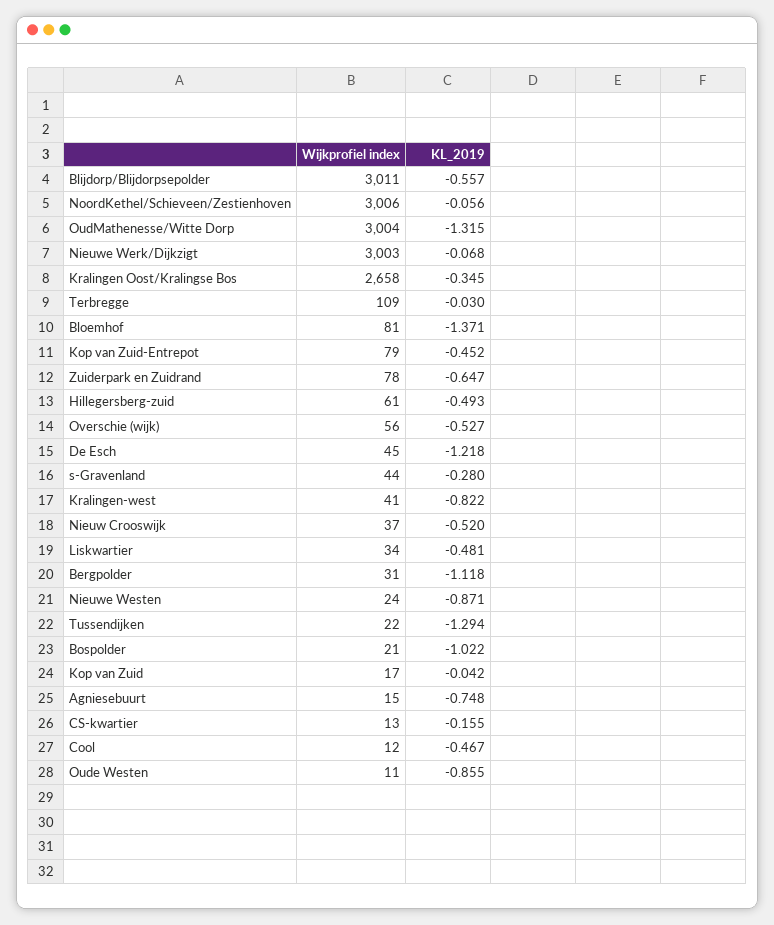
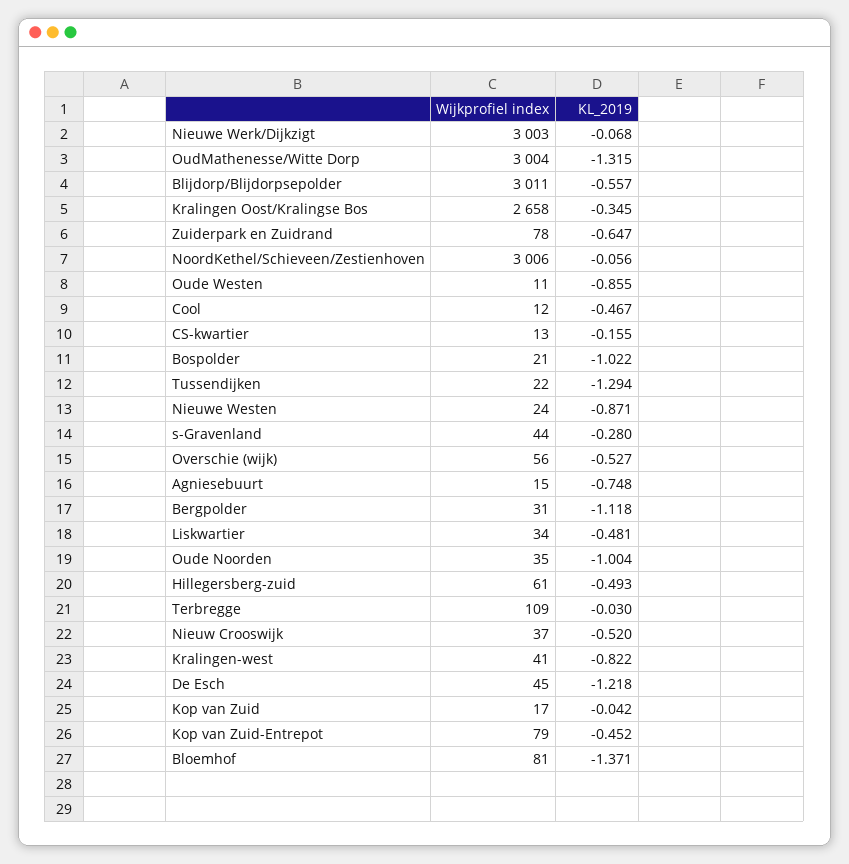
  {
    "Wijkprofiel index": {
      "Blijdorp/Blijdorpsepolder": 3011,
      "NoordKethel/Schieveen/Zestienhoven": 3006,
      "OudMathenesse/Witte Dorp": 3004,
      "Nieuwe Werk/Dijkzigt": 3003,
      "Kralingen Oost/Kralingse Bos": 2658,
      "Terbregge": 109,
      "Bloemhof": 81,
      "Kop van Zuid-Entrepot": 79,
      "Zuiderpark en Zuidrand": 78,
      "Hillegersberg-zuid": 61,
      "Overschie (wijk)": 56,
      "De Esch": 45,
      "s-Gravenland": 44,
      "Kralingen-west": 41,
      "Nieuw Crooswijk": 37,
      "Liskwartier": 34,
      "Bergpolder": 31,
      "Nieuwe Westen": 24,
      "Tussendijken": 22,
      "Bospolder": 21,
      "Kop van Zuid": 17,
      "Agniesebuurt": 15,
      "CS-kwartier": 13,
      "Cool": 12,
-     "Oude Westen": 11
+     "Oude Westen": 11,
+     "Oude Noorden": 35
    },
    "KL_2019": {
      "Blijdorp/Blijdorpsepolder": -0.557,
      "NoordKethel/Schieveen/Zestienhoven": -0.056,
      "OudMathenesse/Witte Dorp": -1.315,
      "Nieuwe Werk/Dijkzigt": -0.068,
      "Kralingen Oost/Kralingse Bos": -0.345,
      "Terbregge": -0.03,
      "Bloemhof": -1.371,
      "Kop van Zuid-Entrepot": -0.452,
      "Zuiderpark en Zuidrand": -0.647,
      "Hillegersberg-zuid": -0.493,
      "Overschie (wijk)": -0.527,
      "De Esch": -1.218,
      "s-Gravenland": -0.28,
      "Kralingen-west": -0.822,
      "Nieuw Crooswijk": -0.52,
      "Liskwartier": -0.481,
      "Bergpolder": -1.118,
      "Nieuwe Westen": -0.871,
      "Tussendijken": -1.294,
      "Bospolder": -1.022,
      "Kop van Zuid": -0.042,
      "Agniesebuurt": -0.748,
      "CS-kwartier": -0.155,
      "Cool": -0.467,
-     "Oude Westen": -0.855
+     "Oude Westen": -0.855,
+     "Oude Noorden": -1.004
    }
  }

